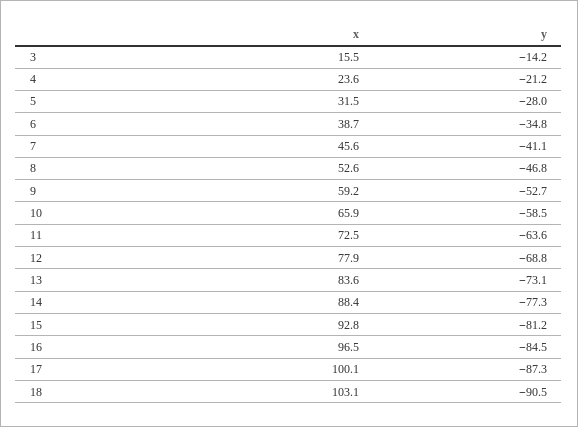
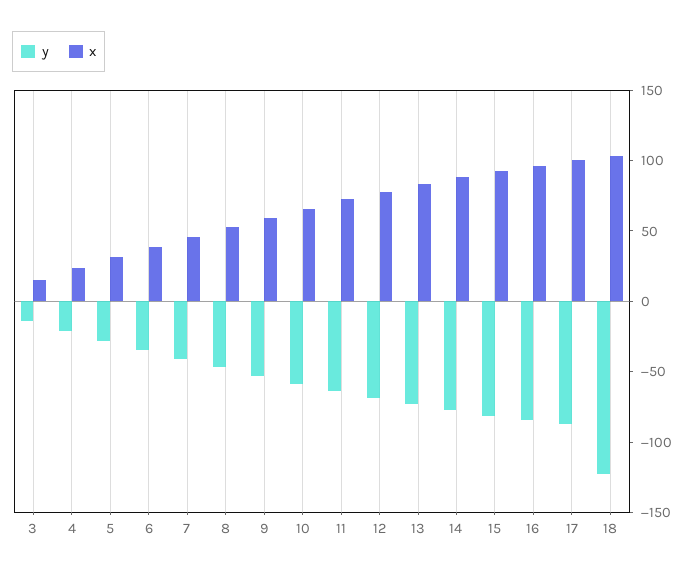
  {
    "x": {
      "3": 15.5,
      "4": 23.6,
      "5": 31.5,
      "6": 38.7,
      "7": 45.6,
      "8": 52.6,
      "9": 59.2,
      "10": 65.9,
      "11": 72.5,
      "12": 77.9,
      "13": 83.6,
      "14": 88.4,
      "15": 92.8,
      "16": 96.5,
      "17": 100.1,
      "18": 103.1
    },
    "y": {
      "3": -14.2,
      "4": -21.2,
      "5": -28,
      "6": -34.8,
      "7": -41.1,
      "8": -46.8,
      "9": -52.7,
      "10": -58.5,
      "11": -63.6,
      "12": -68.8,
      "13": -73.1,
      "14": -77.3,
      "15": -81.2,
      "16": -84.5,
      "17": -87.3,
-     "18": -90.5
+     "18": -120
    }
  }

